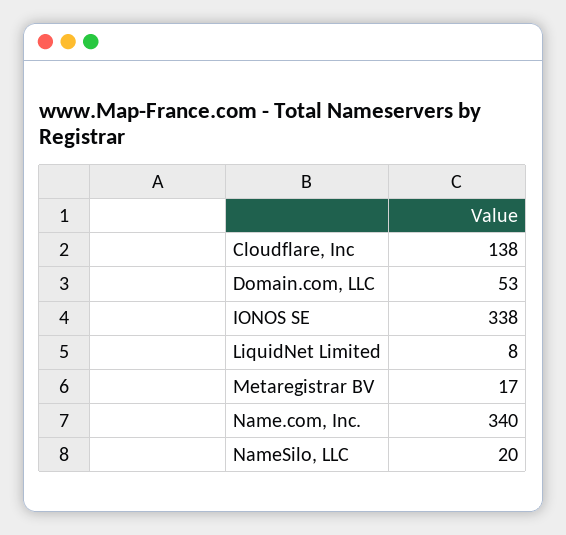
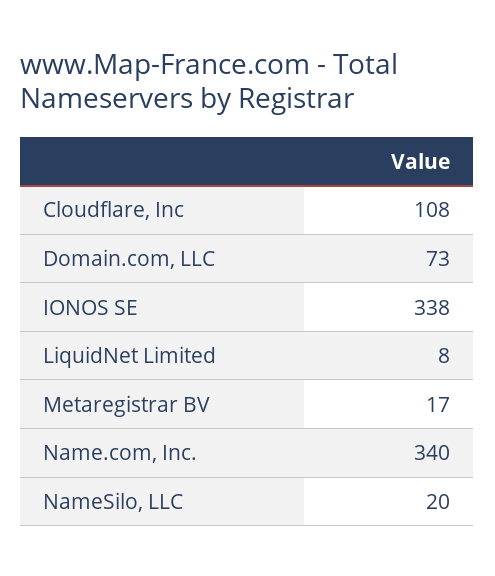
  {
-   "Cloudflare, Inc": 138,
+   "Cloudflare, Inc": 108,
-   "Domain.com, LLC": 53,
+   "Domain.com, LLC": 73,
    "IONOS SE": 338,
    "LiquidNet Limited": 8,
    "Metaregistrar BV": 17,
    "Name.com, Inc.": 340,
    "NameSilo, LLC": 20
  }

